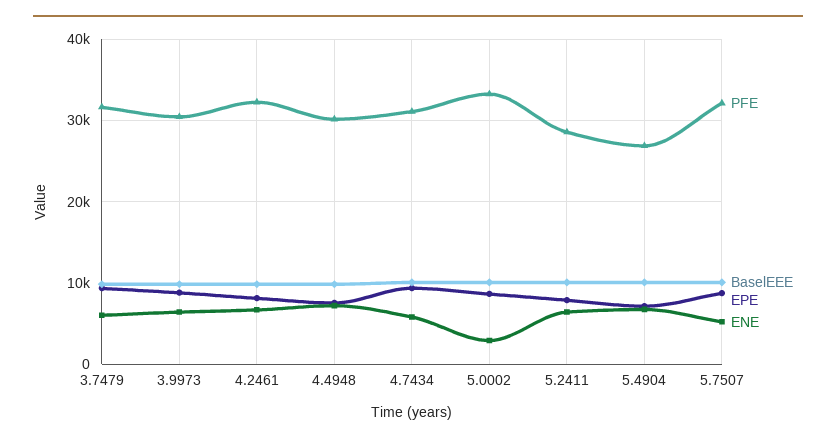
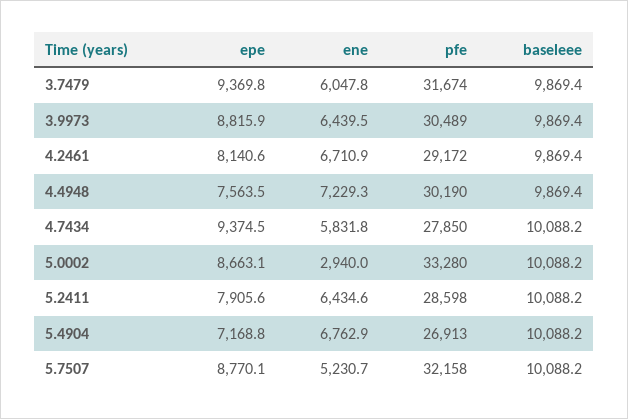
  {
    "PFE": {
      "3.7479": 31674,
      "3.9973": 30489,
-     "4.2461": 32000,
+     "4.2461": 29172,
      "4.4948": 30190,
-     "4.7434": 31000,
+     "4.7434": 27850,
      "5.0002": 33280,
      "5.2411": 28598,
      "5.4904": 26913,
      "5.7507": 32158
    },
    "BaselEEE": {
      "3.7479": 9869.4,
      "3.9973": 9869.4,
      "4.2461": 9869.4,
      "4.4948": 9869.4,
      "4.7434": 10088.2,
      "5.0002": 10088.2,
      "5.2411": 10088.2,
      "5.4904": 10088.2,
      "5.7507": 10088.2
    },
    "EPE": {
      "3.7479": 9369.8,
      "3.9973": 8815.9,
      "4.2461": 8140.6,
      "4.4948": 7563.5,
      "4.7434": 9374.5,
      "5.0002": 8663.1,
      "5.2411": 7905.6,
      "5.4904": 7168.8,
      "5.7507": 8770.1
    },
    "ENE": {
      "3.7479": 6047.8,
      "3.9973": 6439.5,
      "4.2461": 6710.9,
      "4.4948": 7229.3,
      "4.7434": 5831.8,
      "5.0002": 2940,
      "5.2411": 6434.6,
      "5.4904": 6762.9,
      "5.7507": 5230.7
    }
  }

